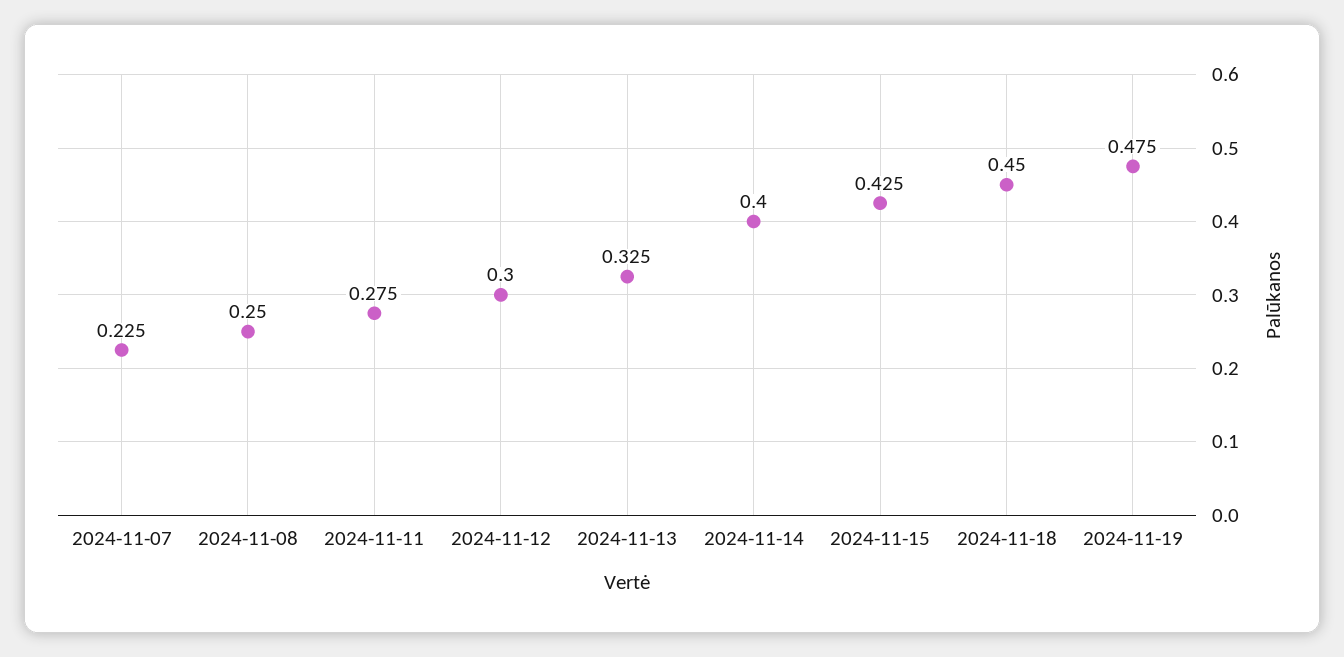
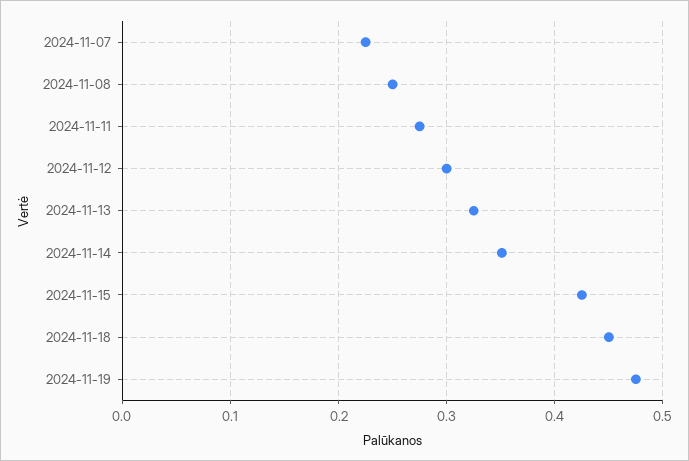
  {
    "2024-11-07": 0.225,
    "2024-11-08": 0.25,
    "2024-11-11": 0.275,
    "2024-11-12": 0.3,
    "2024-11-13": 0.325,
-   "2024-11-14": 0.4,
+   "2024-11-14": 0.35,
    "2024-11-15": 0.425,
    "2024-11-18": 0.45,
    "2024-11-19": 0.475
  }

